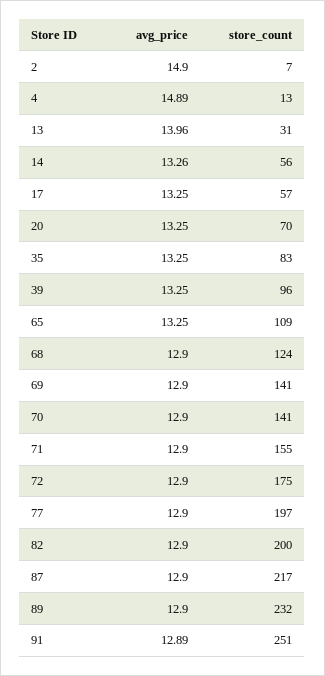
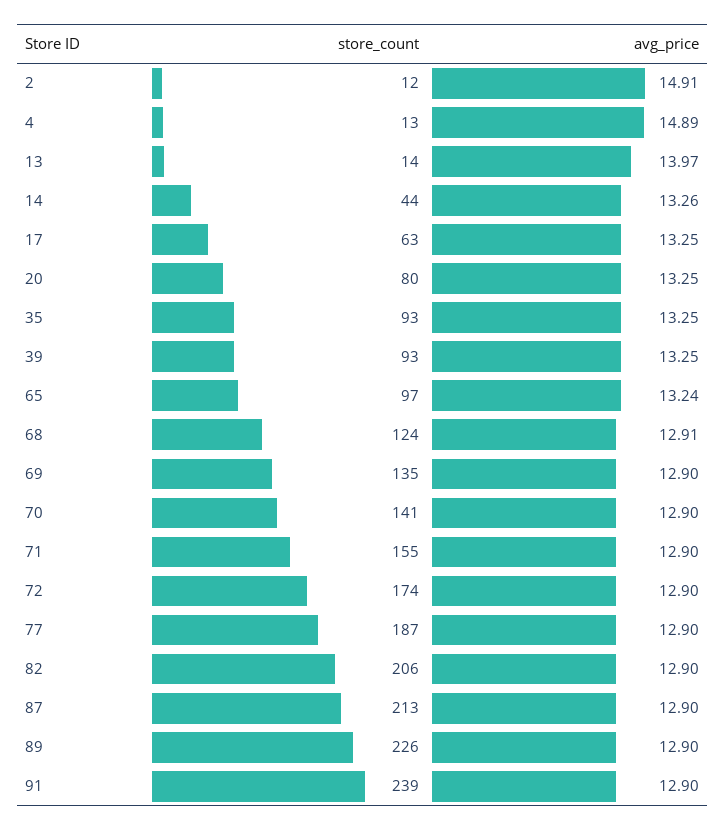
  {
    "avg_price": {
-     "2": 14.9,
+     "2": 14.91,
      "4": 14.89,
-     "13": 13.96,
+     "13": 13.97,
      "14": 13.26,
      "17": 13.25,
      "20": 13.25,
      "35": 13.25,
      "39": 13.25,
-     "65": 13.25,
+     "65": 13.24,
-     "68": 12.9,
+     "68": 12.91,
      "69": 12.9,
      "70": 12.9,
      "71": 12.9,
      "72": 12.9,
      "77": 12.9,
      "82": 12.9,
      "87": 12.9,
      "89": 12.9,
-     "91": 12.89
+     "91": 12.9
    },
    "store_count": {
-     "2": 7,
+     "2": 12,
      "4": 13,
-     "13": 31,
+     "13": 14,
-     "14": 56,
+     "14": 44,
-     "17": 57,
+     "17": 63,
-     "20": 70,
+     "20": 80,
-     "35": 83,
+     "35": 93,
-     "39": 96,
+     "39": 93,
-     "65": 109,
+     "65": 97,
      "68": 124,
-     "69": 141,
+     "69": 135,
      "70": 141,
      "71": 155,
-     "72": 175,
+     "72": 174,
-     "77": 197,
+     "77": 187,
-     "82": 200,
+     "82": 206,
-     "87": 217,
+     "87": 213,
-     "89": 232,
+     "89": 226,
-     "91": 251
+     "91": 239
    }
  }

